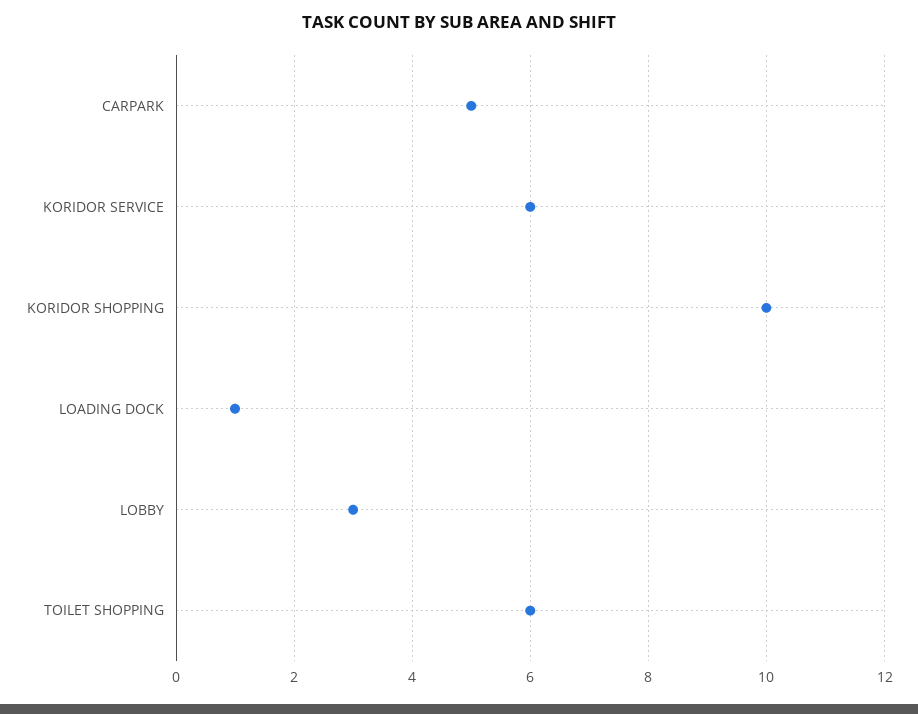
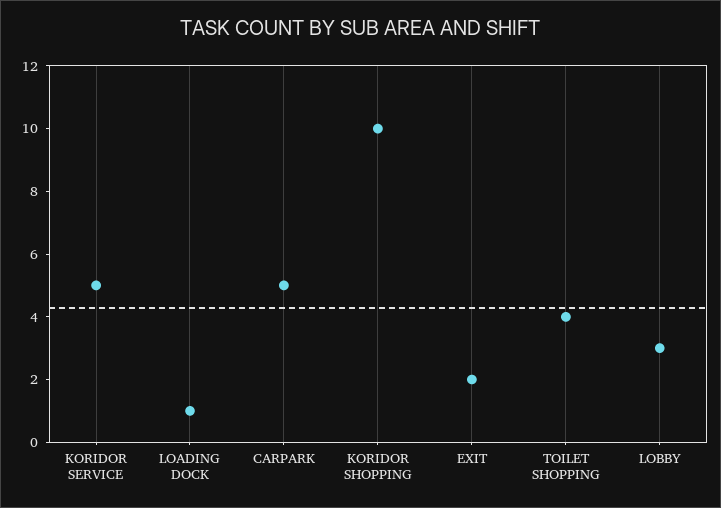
  {
    "CARPARK": 5,
-   "KORIDOR SERVICE": 6,
+   "KORIDOR SERVICE": 5,
    "KORIDOR SHOPPING": 10,
    "LOADING DOCK": 1,
    "LOBBY": 3,
-   "TOILET SHOPPING": 6
+   "TOILET SHOPPING": 4,
+   "EXIT": 2
  }

